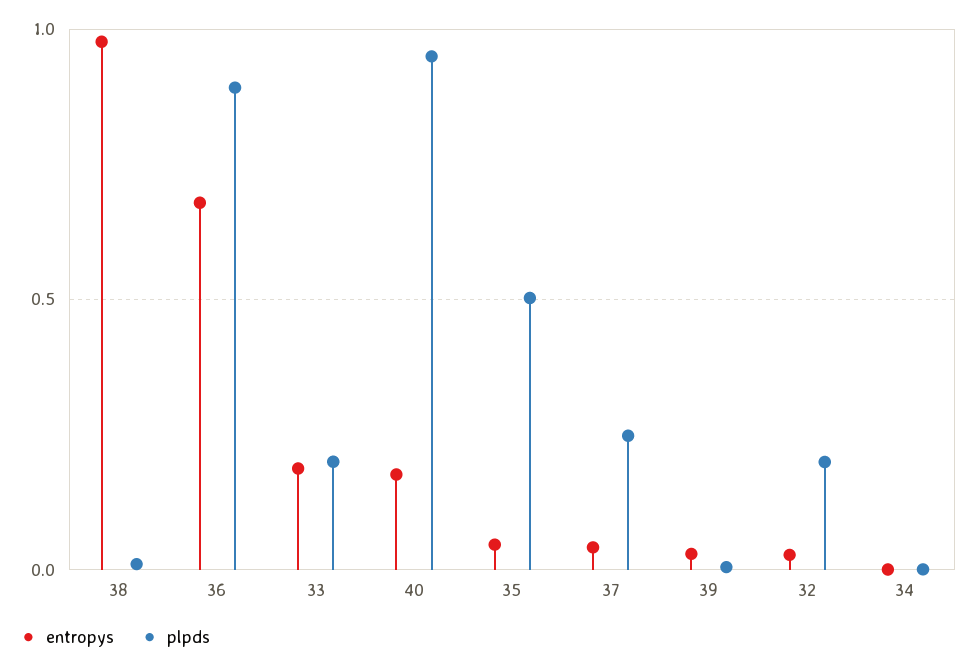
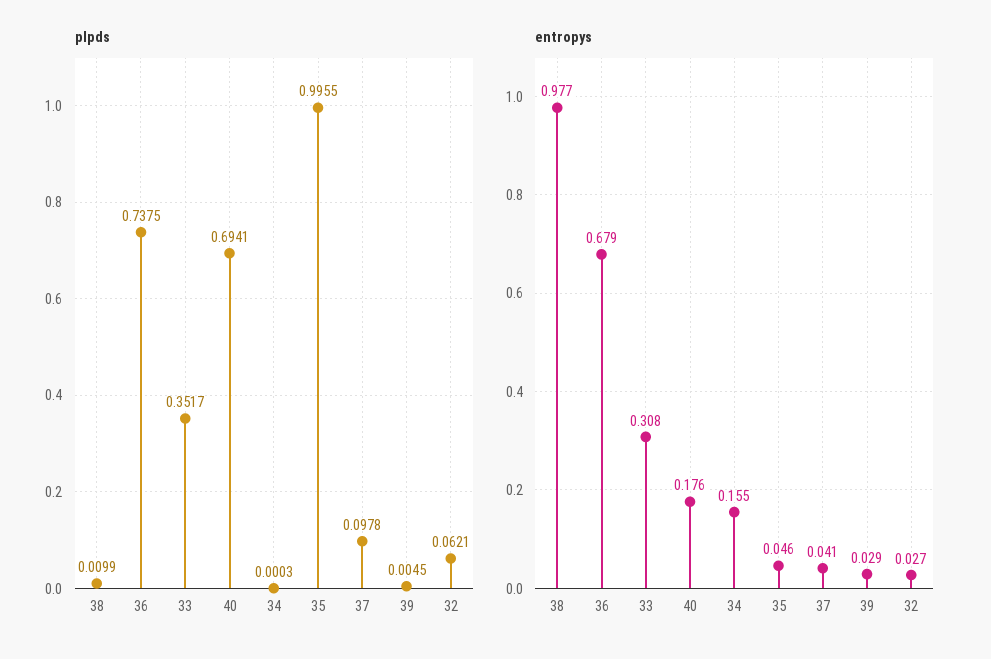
  {
    "entropys": {
      "38": 0.977,
      "36": 0.679,
-     "33": 0.2,
+     "33": 0.308,
      "40": 0.176,
      "35": 0.046,
      "37": 0.041,
      "39": 0.029,
      "32": 0.027,
-     "34": 0
+     "34": 0.155
    },
    "plpds": {
      "38": 0.0099,
-     "36": 0.9,
+     "36": 0.7375,
-     "33": 0.2,
+     "33": 0.3517,
-     "40": 0.95,
+     "40": 0.6941,
-     "35": 0.5,
+     "35": 0.9955,
-     "37": 0.25,
+     "37": 0.0978,
      "39": 0.0045,
-     "32": 0.2,
+     "32": 0.0621,
      "34": 0.0003
    }
  }

